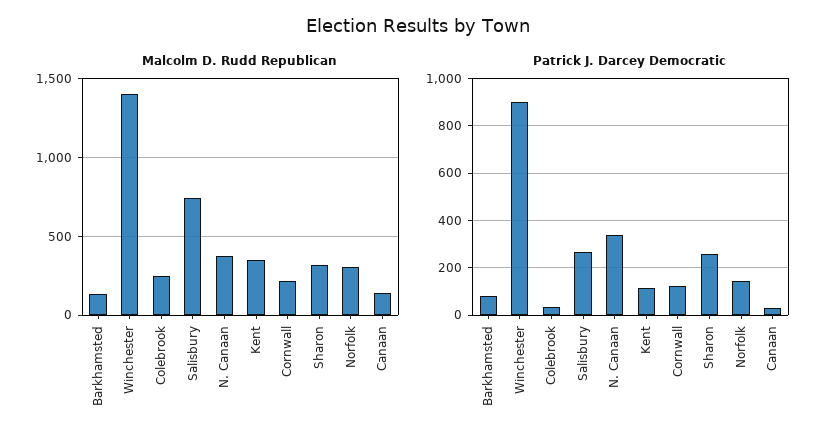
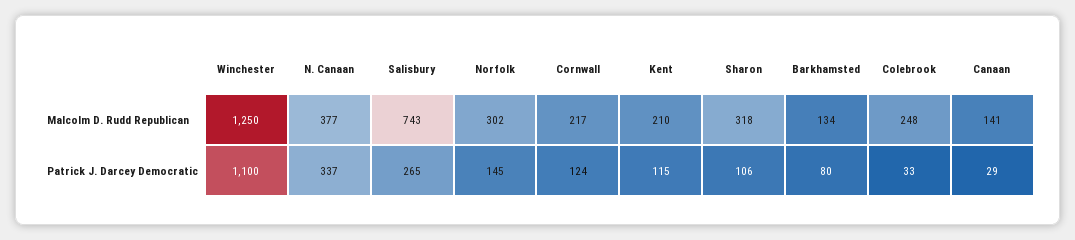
  {
    "Malcolm D. Rudd Republican": {
      "Barkhamsted": 134,
-     "Winchester": 1400,
+     "Winchester": 1250,
      "Colebrook": 248,
      "Salisbury": 743,
      "N. Canaan": 377,
-     "Kent": 350,
+     "Kent": 210,
      "Cornwall": 217,
      "Sharon": 318,
      "Norfolk": 302,
      "Canaan": 141
    },
    "Patrick J. Darcey Democratic": {
      "Barkhamsted": 80,
-     "Winchester": 900,
+     "Winchester": 1100,
      "Colebrook": 33,
      "Salisbury": 265,
      "N. Canaan": 337,
      "Kent": 115,
      "Cornwall": 124,
-     "Sharon": 250,
+     "Sharon": 106,
      "Norfolk": 145,
      "Canaan": 29
    }
  }

